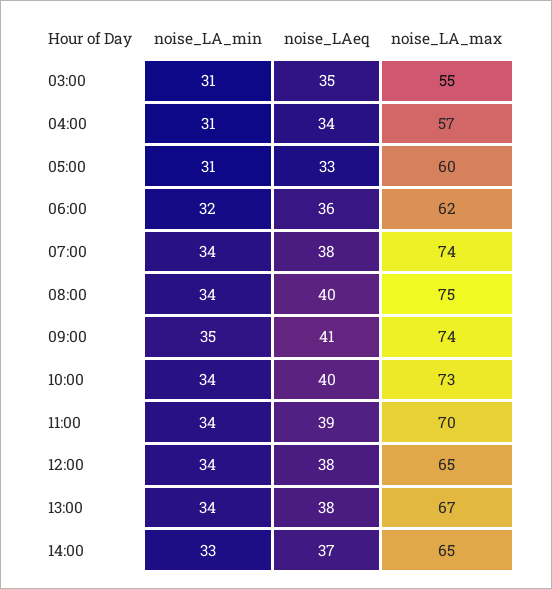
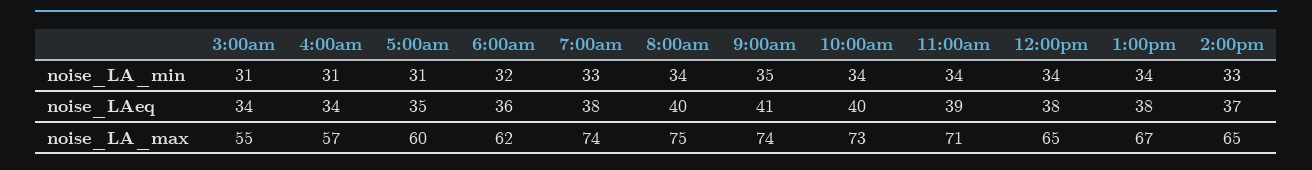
  {
    "noise_LA_min": {
      "03:00": 31,
      "04:00": 31,
      "05:00": 31,
      "06:00": 32,
-     "07:00": 34,
+     "07:00": 33,
      "08:00": 34,
      "09:00": 35,
      "10:00": 34,
      "11:00": 34,
      "12:00": 34,
      "13:00": 34,
      "14:00": 33
    },
    "noise_LAeq": {
-     "03:00": 35,
+     "03:00": 34,
      "04:00": 34,
-     "05:00": 33,
+     "05:00": 35,
      "06:00": 36,
      "07:00": 38,
      "08:00": 40,
      "09:00": 41,
      "10:00": 40,
      "11:00": 39,
      "12:00": 38,
      "13:00": 38,
      "14:00": 37
    },
    "noise_LA_max": {
      "03:00": 55,
      "04:00": 57,
      "05:00": 60,
      "06:00": 62,
      "07:00": 74,
      "08:00": 75,
      "09:00": 74,
      "10:00": 73,
-     "11:00": 70,
+     "11:00": 71,
      "12:00": 65,
      "13:00": 67,
      "14:00": 65
    }
  }

